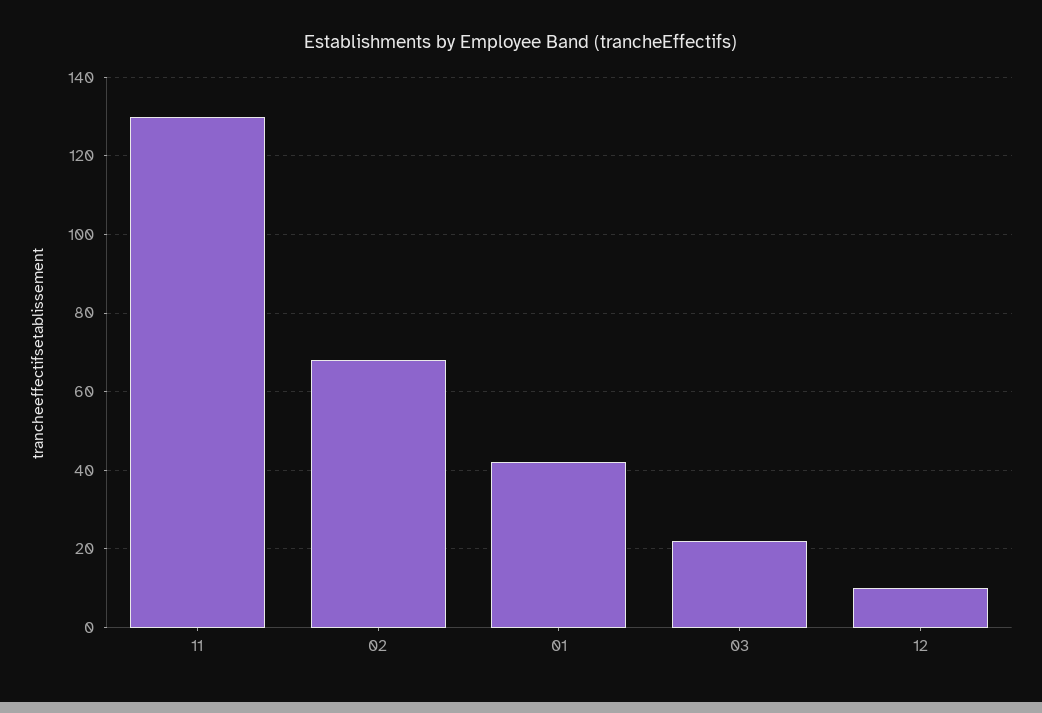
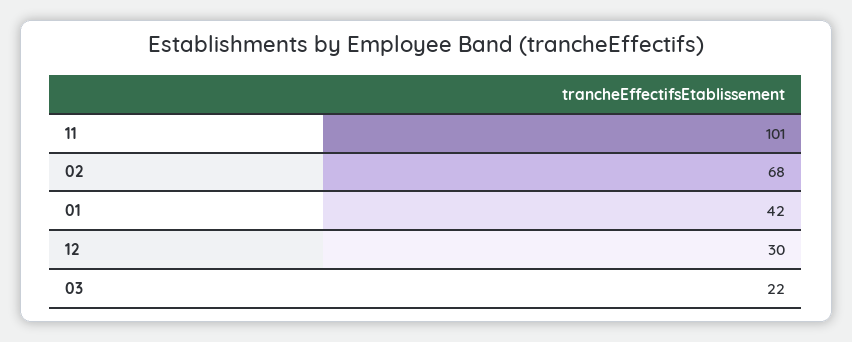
  {
-   "11": 130,
+   "11": 101,
    "02": 68,
    "01": 42,
    "03": 22,
-   "12": 10
+   "12": 30
  }

